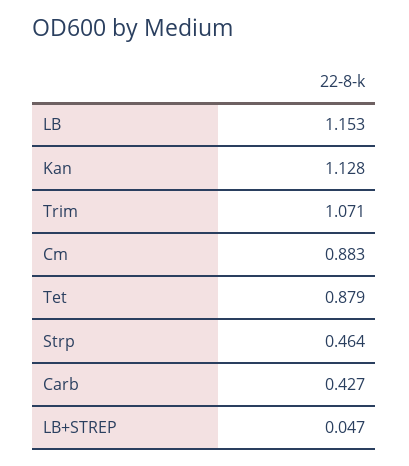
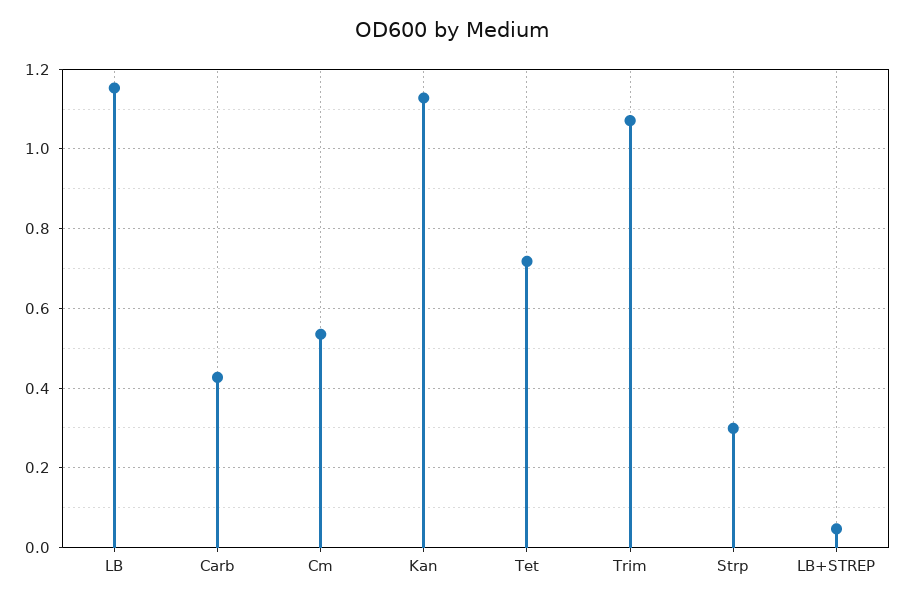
  {
    "LB": 1.153,
    "Kan": 1.128,
    "Trim": 1.071,
-   "Cm": 0.883,
+   "Cm": 0.54,
-   "Tet": 0.879,
+   "Tet": 0.72,
-   "Strp": 0.464,
+   "Strp": 0.3,
    "Carb": 0.427,
    "LB+STREP": 0.047
  }

